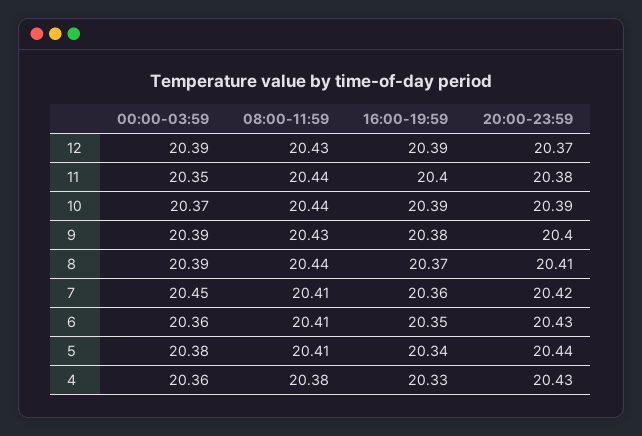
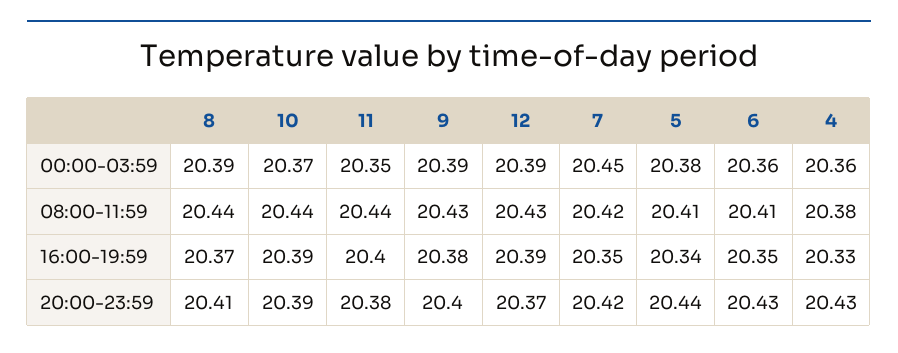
  {
    "00:00-03:59": {
      "12": 20.39,
      "11": 20.35,
      "10": 20.37,
      "9": 20.39,
      "8": 20.39,
      "7": 20.45,
      "6": 20.36,
      "5": 20.38,
      "4": 20.36
    },
    "08:00-11:59": {
      "12": 20.43,
      "11": 20.44,
      "10": 20.44,
      "9": 20.43,
      "8": 20.44,
-     "7": 20.41,
+     "7": 20.42,
      "6": 20.41,
      "5": 20.41,
      "4": 20.38
    },
    "16:00-19:59": {
      "12": 20.39,
      "11": 20.4,
      "10": 20.39,
      "9": 20.38,
      "8": 20.37,
-     "7": 20.36,
+     "7": 20.35,
      "6": 20.35,
      "5": 20.34,
      "4": 20.33
    },
    "20:00-23:59": {
      "12": 20.37,
      "11": 20.38,
      "10": 20.39,
      "9": 20.4,
      "8": 20.41,
      "7": 20.42,
      "6": 20.43,
      "5": 20.44,
      "4": 20.43
    }
  }

